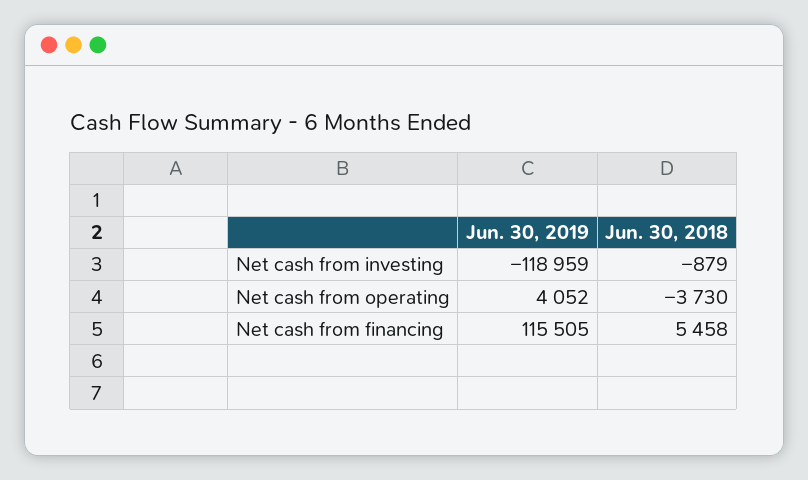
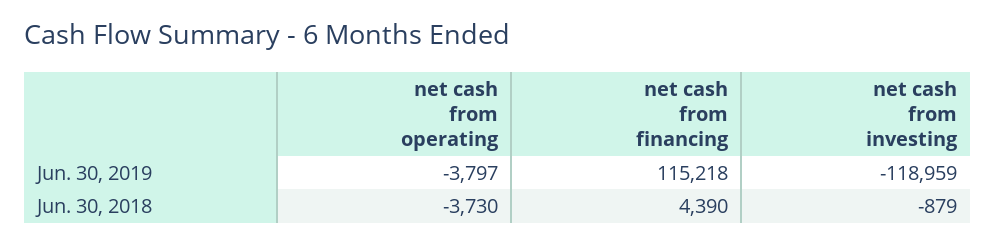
  {
    "Jun. 30, 2019": {
      "Net cash from investing": -118959,
-     "Net cash from operating": 4052,
+     "Net cash from operating": -3797,
-     "Net cash from financing": 115505
+     "Net cash from financing": 115218
    },
    "Jun. 30, 2018": {
      "Net cash from investing": -879,
      "Net cash from operating": -3730,
-     "Net cash from financing": 5458
+     "Net cash from financing": 4390
    }
  }

